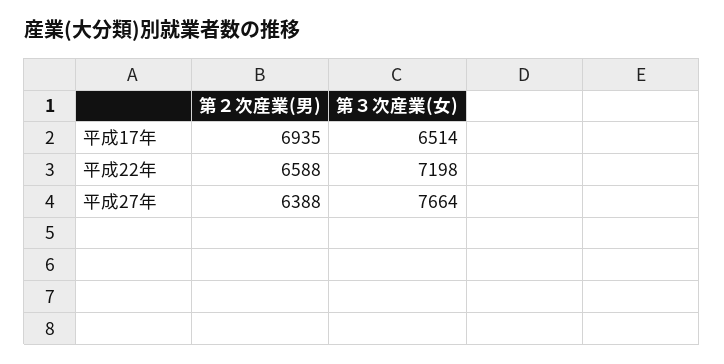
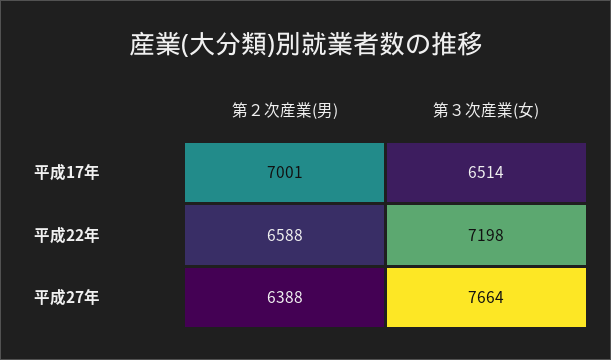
  {
    "第２次産業(男)": {
-     "平成17年": 6935,
+     "平成17年": 7001,
      "平成22年": 6588,
      "平成27年": 6388
    },
    "第３次産業(女)": {
      "平成17年": 6514,
      "平成22年": 7198,
      "平成27年": 7664
    }
  }

